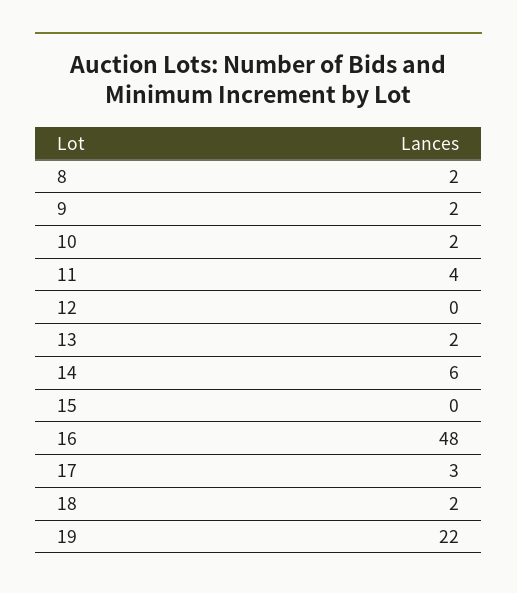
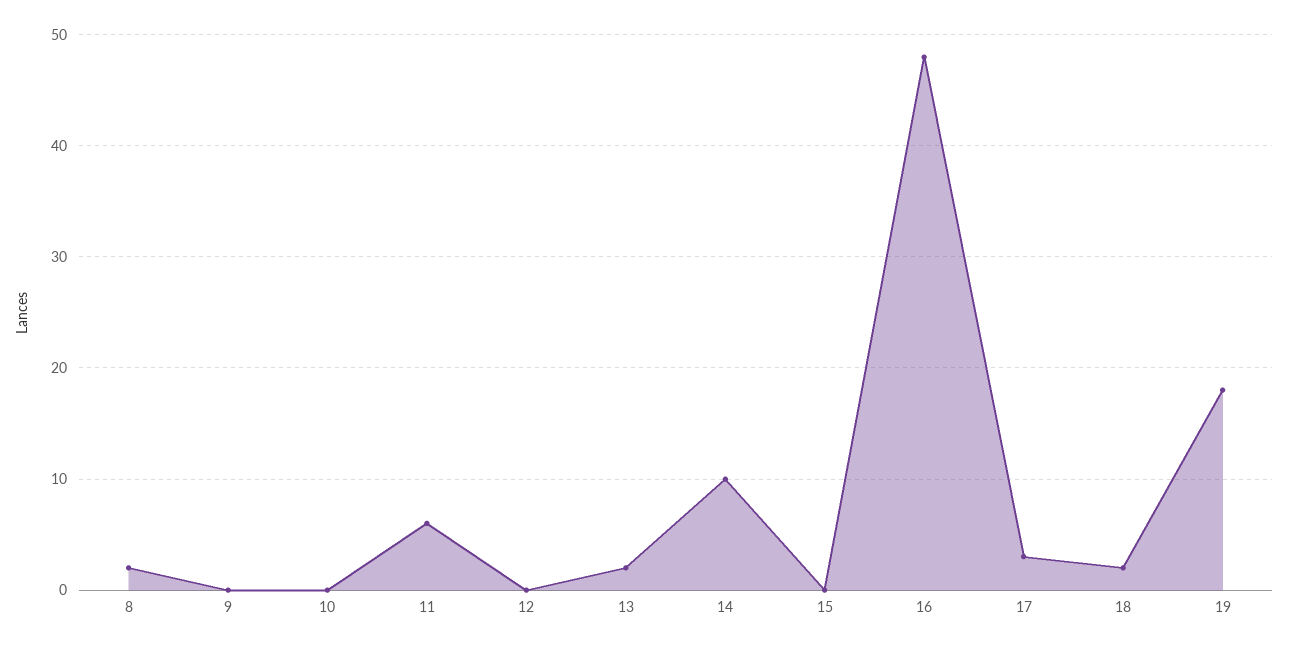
  {
    "8": 2,
-   "9": 2,
+   "9": 0,
-   "10": 2,
+   "10": 0,
-   "11": 4,
+   "11": 6,
    "12": 0,
    "13": 2,
-   "14": 6,
+   "14": 10,
    "15": 0,
    "16": 48,
    "17": 3,
    "18": 2,
-   "19": 22
+   "19": 18
  }

